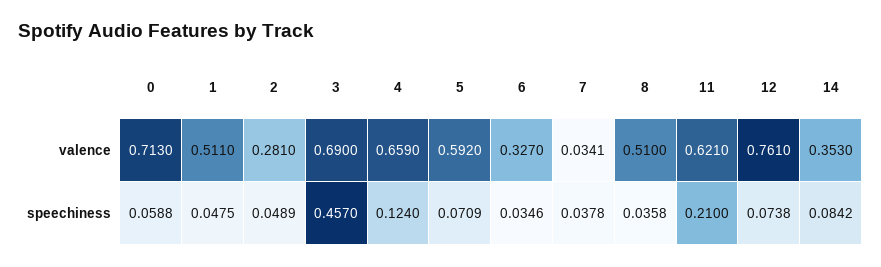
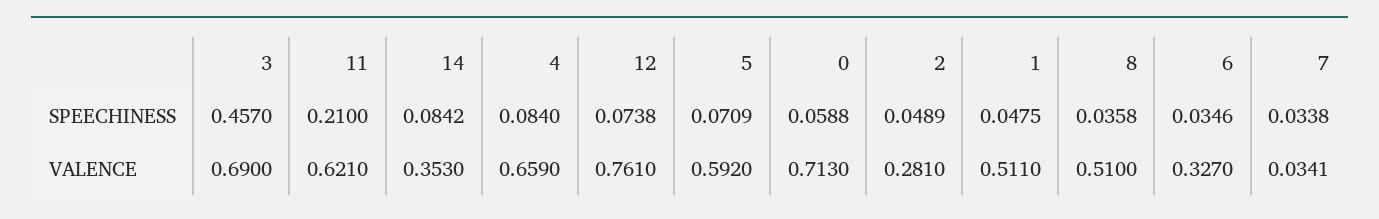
  {
    "0": {
      "valence": 0.713,
      "speechiness": 0.0588
    },
    "1": {
      "valence": 0.511,
      "speechiness": 0.0475
    },
    "2": {
      "valence": 0.281,
      "speechiness": 0.0489
    },
    "3": {
      "valence": 0.69,
      "speechiness": 0.457
    },
    "4": {
      "valence": 0.659,
-     "speechiness": 0.124
+     "speechiness": 0.084
    },
    "5": {
      "valence": 0.592,
      "speechiness": 0.0709
    },
    "6": {
      "valence": 0.327,
      "speechiness": 0.0346
    },
    "7": {
      "valence": 0.0341,
-     "speechiness": 0.0378
+     "speechiness": 0.0338
    },
    "8": {
      "valence": 0.51,
      "speechiness": 0.0358
    },
    "11": {
      "valence": 0.621,
      "speechiness": 0.21
    },
    "12": {
      "valence": 0.761,
      "speechiness": 0.0738
    },
    "14": {
      "valence": 0.353,
      "speechiness": 0.0842
    }
  }

